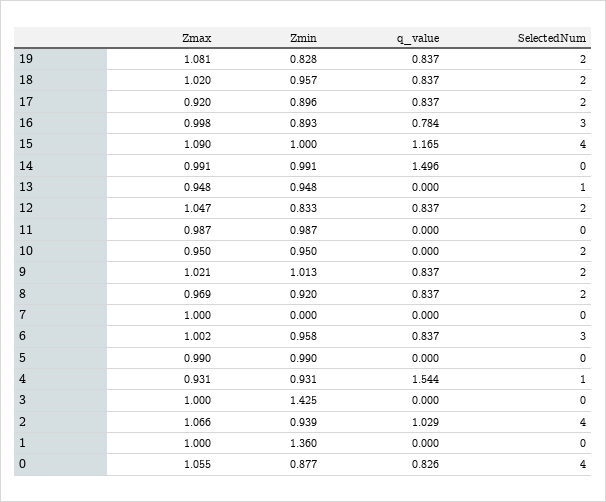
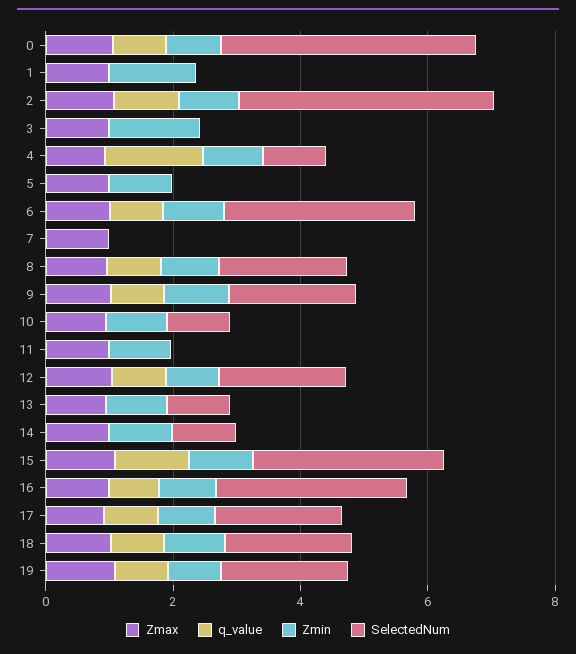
  {
    "Zmax": {
      "19": 1.081,
      "18": 1.02,
      "17": 0.92,
      "16": 0.998,
      "15": 1.09,
      "14": 0.991,
      "13": 0.948,
      "12": 1.047,
      "11": 0.987,
      "10": 0.95,
      "9": 1.021,
      "8": 0.969,
      "7": 1,
      "6": 1.002,
      "5": 0.99,
      "4": 0.931,
      "3": 1,
      "2": 1.066,
      "1": 1,
      "0": 1.055
    },
    "Zmin": {
      "19": 0.828,
      "18": 0.957,
      "17": 0.896,
      "16": 0.893,
      "15": 1,
      "14": 0.991,
      "13": 0.948,
      "12": 0.833,
      "11": 0.987,
      "10": 0.95,
      "9": 1.013,
      "8": 0.92,
      "7": 0,
      "6": 0.958,
      "5": 0.99,
      "4": 0.931,
      "3": 1.425,
      "2": 0.939,
      "1": 1.36,
      "0": 0.877
    },
    "q_value": {
      "19": 0.837,
      "18": 0.837,
      "17": 0.837,
      "16": 0.784,
      "15": 1.165,
-     "14": 1.496,
+     "14": 0,
      "13": 0,
      "12": 0.837,
      "11": 0,
      "10": 0,
      "9": 0.837,
      "8": 0.837,
      "7": 0,
      "6": 0.837,
      "5": 0,
      "4": 1.544,
      "3": 0,
      "2": 1.029,
      "1": 0,
      "0": 0.826
    },
    "SelectedNum": {
      "19": 2,
      "18": 2,
      "17": 2,
      "16": 3,
-     "15": 4,
+     "15": 3,
-     "14": 0,
+     "14": 1,
      "13": 1,
      "12": 2,
      "11": 0,
-     "10": 2,
+     "10": 1,
      "9": 2,
      "8": 2,
      "7": 0,
      "6": 3,
      "5": 0,
      "4": 1,
      "3": 0,
      "2": 4,
      "1": 0,
      "0": 4
    }
  }

